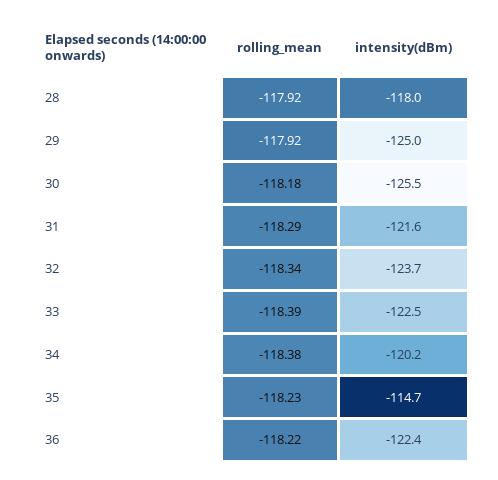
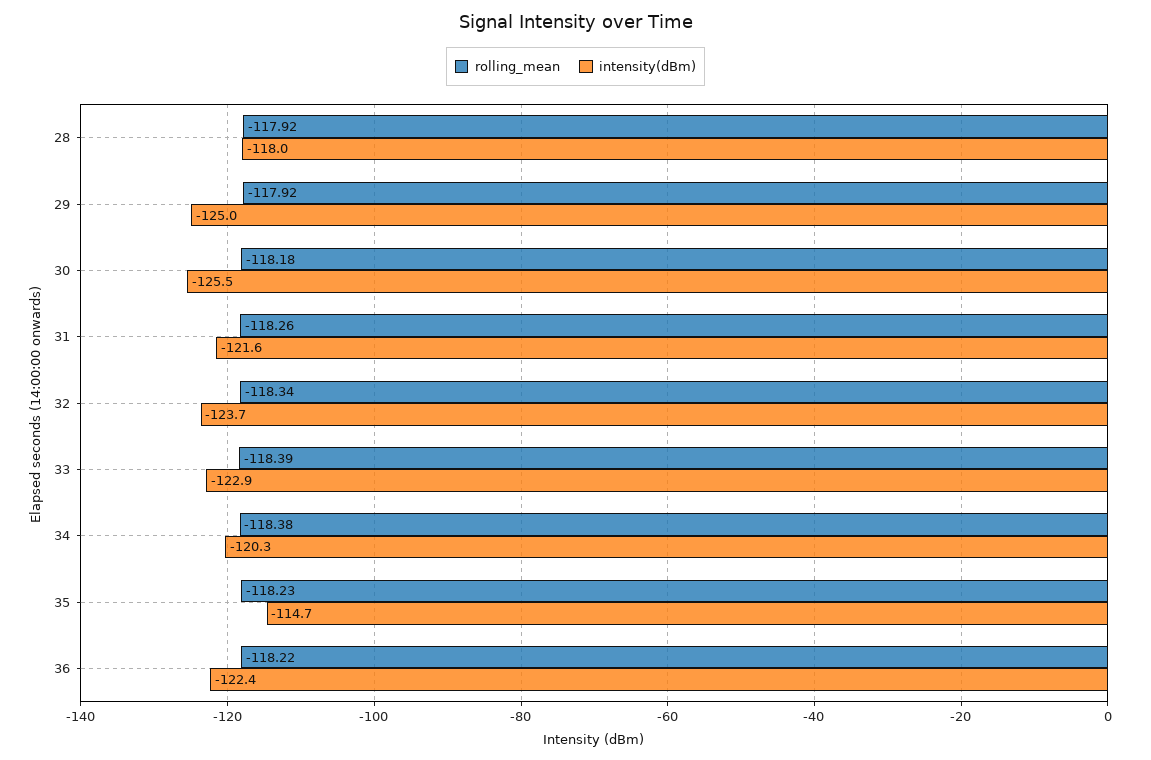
  {
    "rolling_mean": {
      "28": -117.92,
      "29": -117.92,
      "30": -118.18,
-     "31": -118.29,
+     "31": -118.26,
      "32": -118.34,
      "33": -118.39,
      "34": -118.38,
      "35": -118.23,
      "36": -118.22
    },
    "intensity(dBm)": {
      "28": -118,
      "29": -125,
      "30": -125.5,
      "31": -121.6,
      "32": -123.7,
-     "33": -122.5,
+     "33": -122.9,
-     "34": -120.2,
+     "34": -120.3,
      "35": -114.7,
      "36": -122.4
    }
  }

